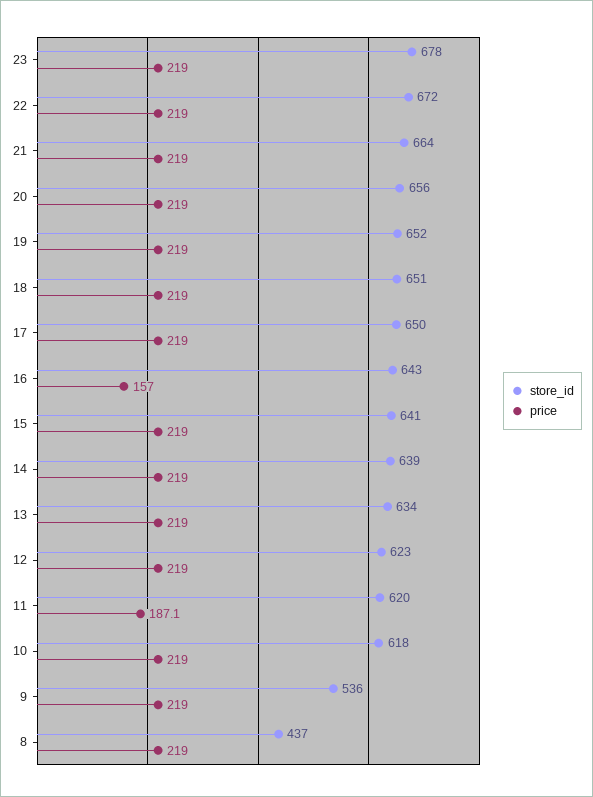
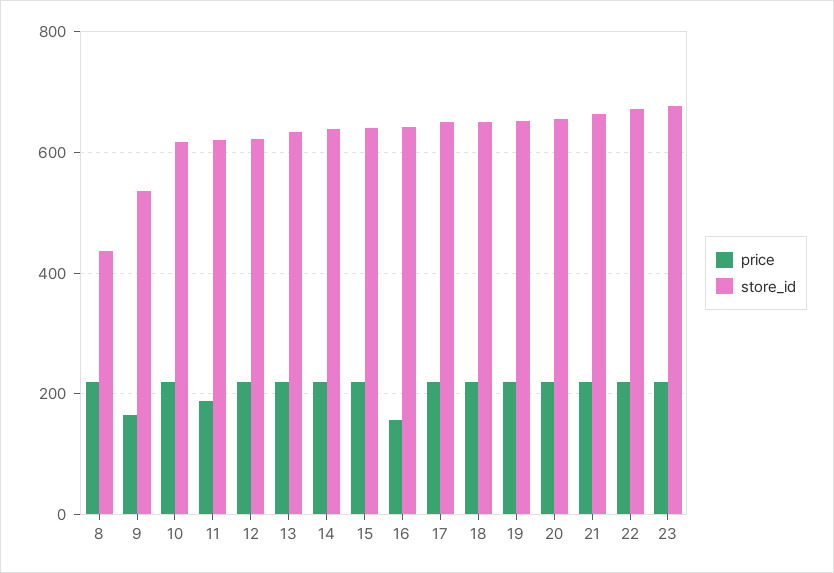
  {
    "store_id": {
      "23": 678,
      "22": 672,
      "21": 664,
      "20": 656,
      "19": 652,
      "18": 651,
      "17": 650,
      "16": 643,
      "15": 641,
      "14": 639,
      "13": 634,
      "12": 623,
      "11": 620,
      "10": 618,
      "9": 536,
      "8": 437
    },
    "price": {
      "23": 219,
      "22": 219,
      "21": 219,
      "20": 219,
      "19": 219,
      "18": 219,
      "17": 219,
      "16": 157,
      "15": 219,
      "14": 219,
      "13": 219,
      "12": 219,
      "11": 187.1,
      "10": 219,
-     "9": 219,
+     "9": 160,
      "8": 219
    }
  }

